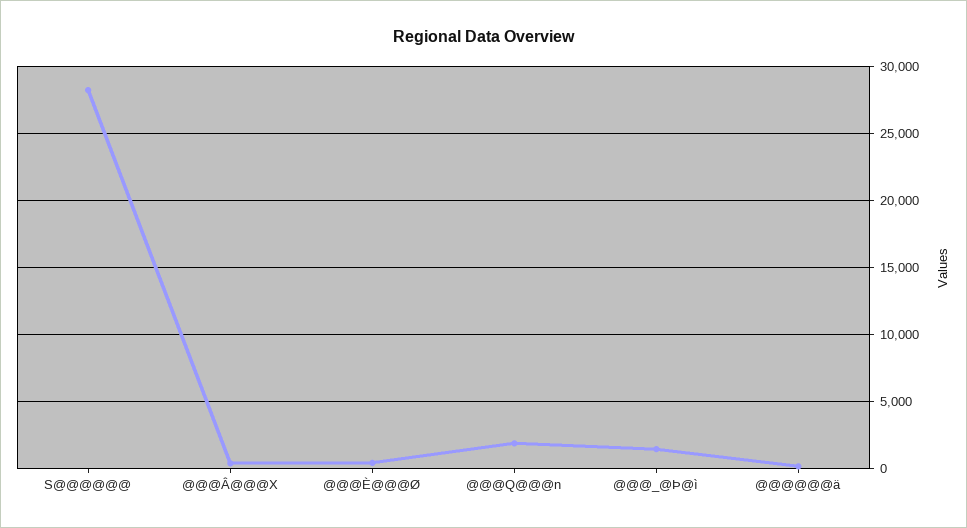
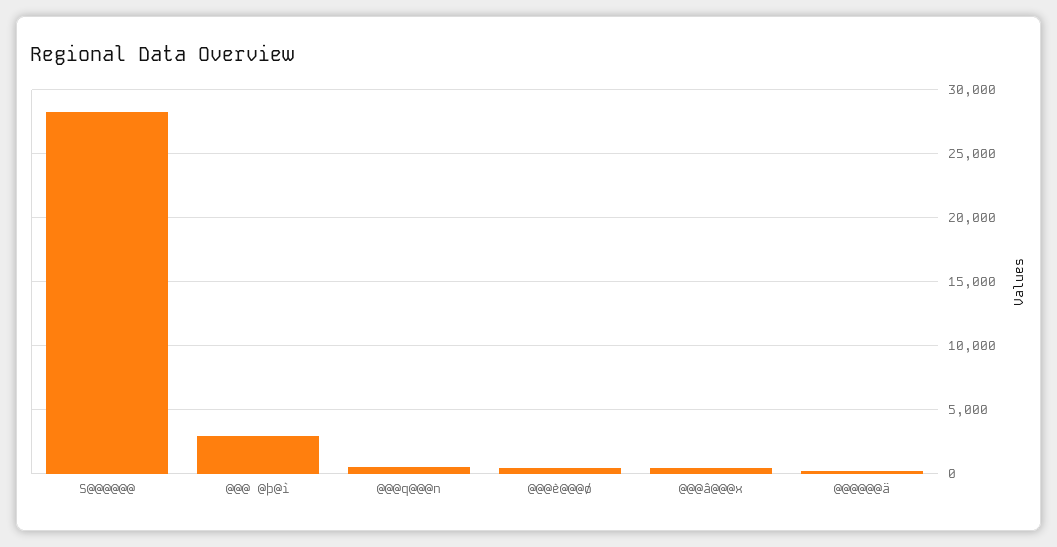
  {
    "S@@@@@@": 28000,
    "@@@Â@@@X": 500,
    "@@@È@@@Ø": 500,
-   "@@@Q@@@n": 2000,
+   "@@@Q@@@n": 500,
-   "@@@_@Þ@ì": 1500,
+   "@@@_@Þ@ì": 3000,
    "@@@@@@ä": 0
  }

